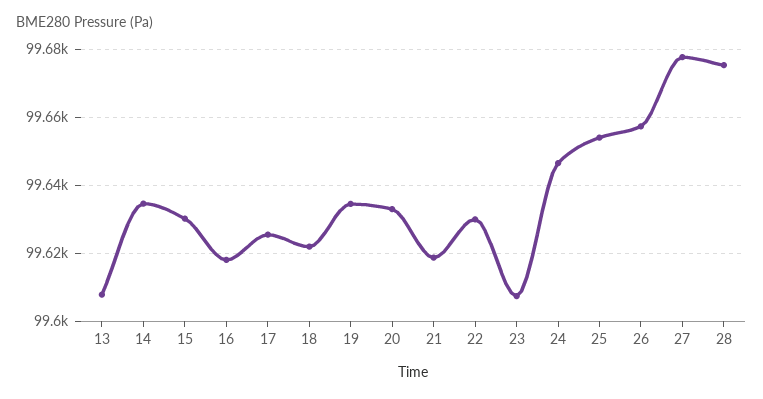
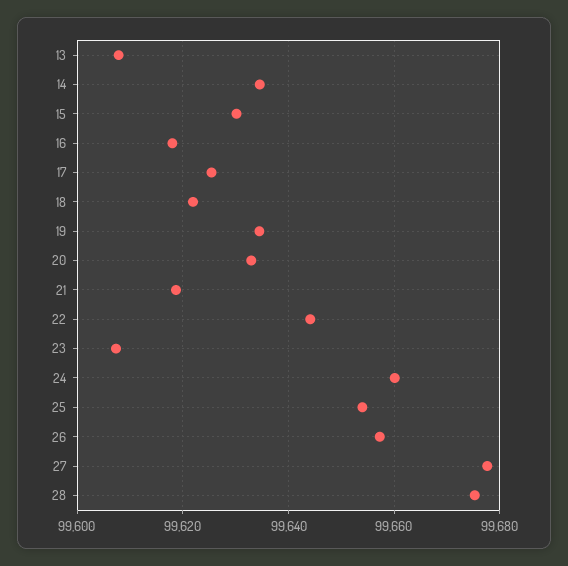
  {
    "13": 99608,
    "14": 99634,
    "15": 99630,
    "16": 99618,
    "17": 99626,
    "18": 99622,
    "19": 99634,
    "20": 99632,
    "21": 99618,
-   "22": 99630,
+   "22": 99644,
    "23": 99608,
-   "24": 99646,
+   "24": 99660,
    "25": 99654,
    "26": 99658,
    "27": 99678,
    "28": 99676
  }

